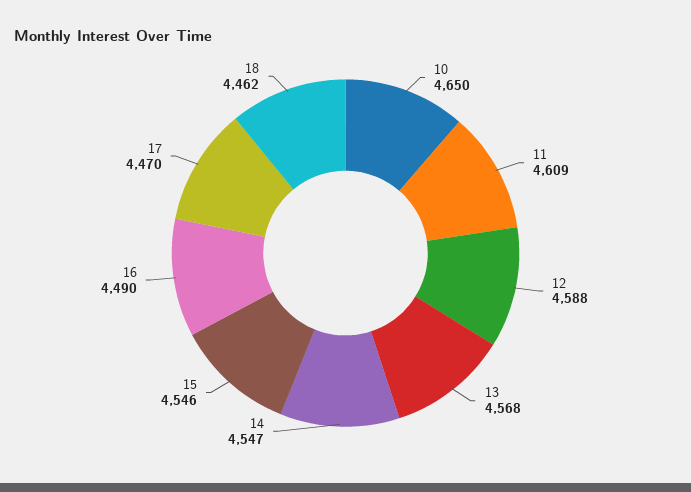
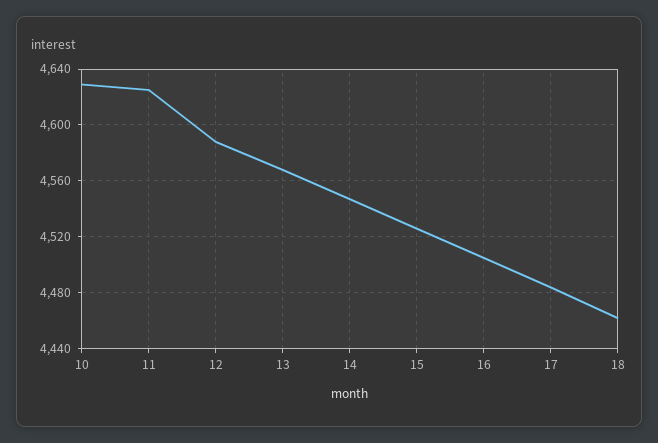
  {
-   "10": 4650,
+   "10": 4630,
-   "11": 4609,
+   "11": 4625,
    "12": 4588,
    "13": 4568,
    "14": 4547,
-   "15": 4546,
+   "15": 4525,
-   "16": 4490,
+   "16": 4505,
-   "17": 4470,
+   "17": 4485,
    "18": 4462
  }

